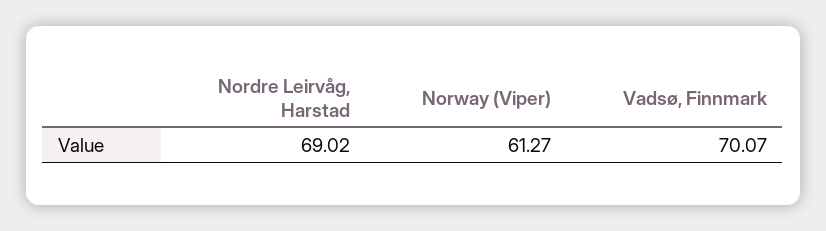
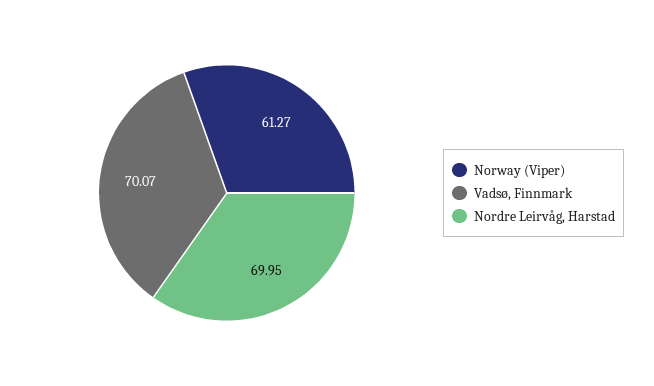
  {
-   "Nordre Leirvåg, Harstad": 69.02,
+   "Nordre Leirvåg, Harstad": 69.95,
    "Norway (Viper)": 61.27,
    "Vadsø, Finnmark": 70.07
  }

